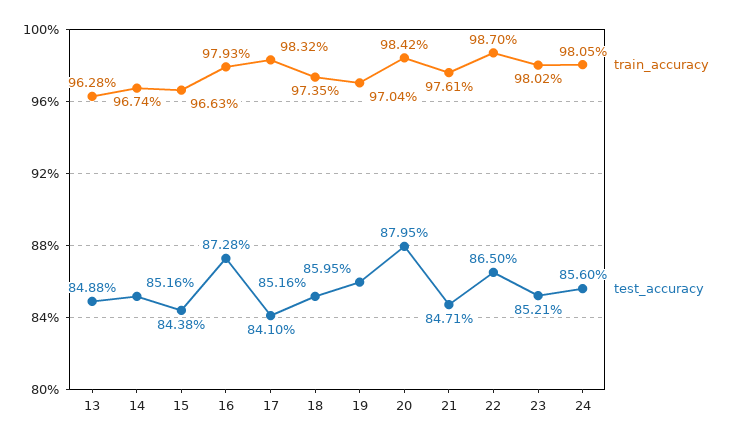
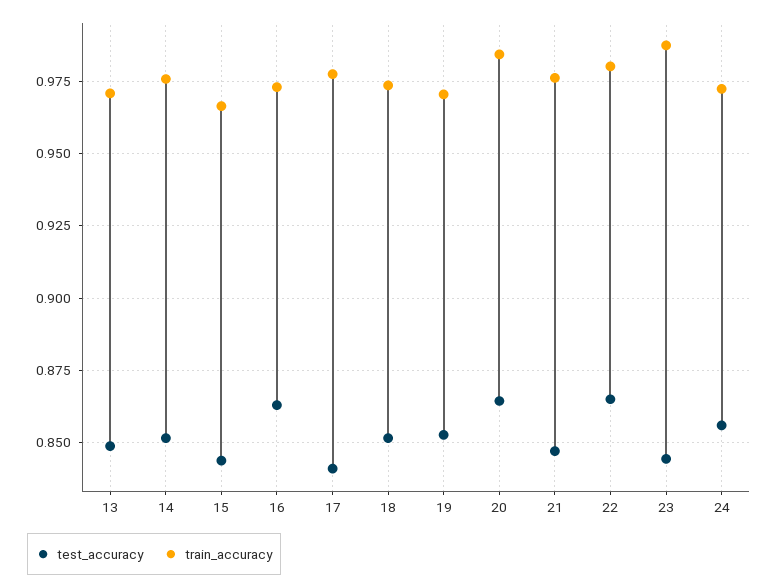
  {
    "train_accuracy": {
-     "13": 0.9628,
+     "13": 0.97,
-     "14": 0.9674,
+     "14": 0.975,
      "15": 0.9663,
-     "16": 0.9793,
+     "16": 0.9725,
-     "17": 0.9832,
+     "17": 0.9775,
      "18": 0.9735,
      "19": 0.9704,
      "20": 0.9842,
      "21": 0.9761,
-     "22": 0.987,
+     "22": 0.98,
-     "23": 0.9802,
+     "23": 0.9875,
-     "24": 0.9805
+     "24": 0.9725
    },
    "test_accuracy": {
      "13": 0.8488,
      "14": 0.8516,
      "15": 0.8438,
-     "16": 0.8728,
+     "16": 0.8625,
      "17": 0.841,
      "18": 0.8516,
-     "19": 0.8595,
+     "19": 0.8525,
-     "20": 0.8795,
+     "20": 0.865,
      "21": 0.8471,
      "22": 0.865,
-     "23": 0.8521,
+     "23": 0.845,
      "24": 0.856
    }
  }

